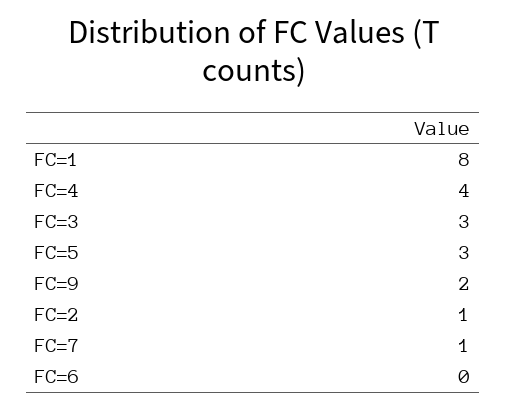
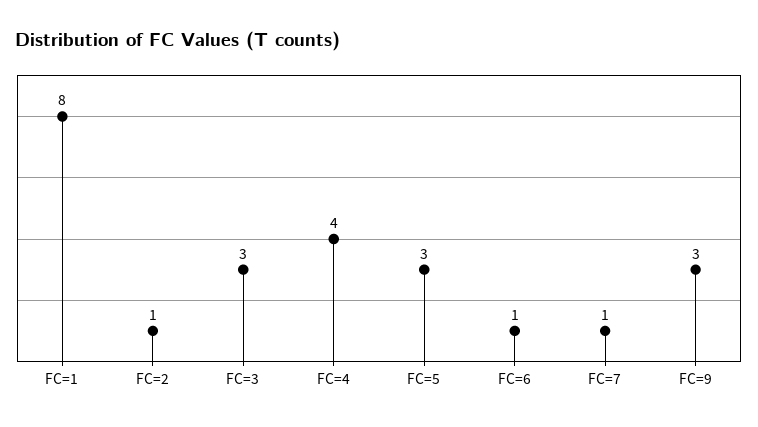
  {
    "FC=1": 8,
    "FC=4": 4,
    "FC=3": 3,
    "FC=5": 3,
-   "FC=9": 2,
+   "FC=9": 3,
    "FC=2": 1,
    "FC=7": 1,
-   "FC=6": 0
+   "FC=6": 1
  }

